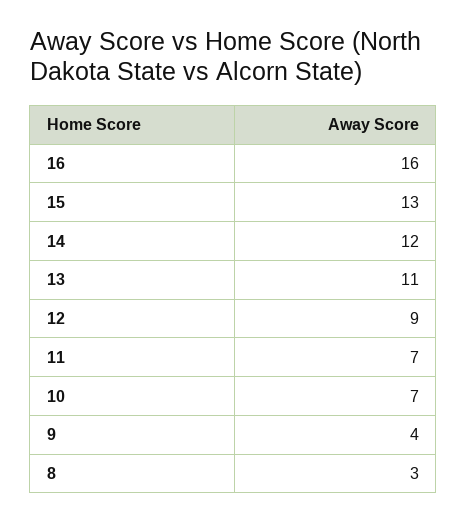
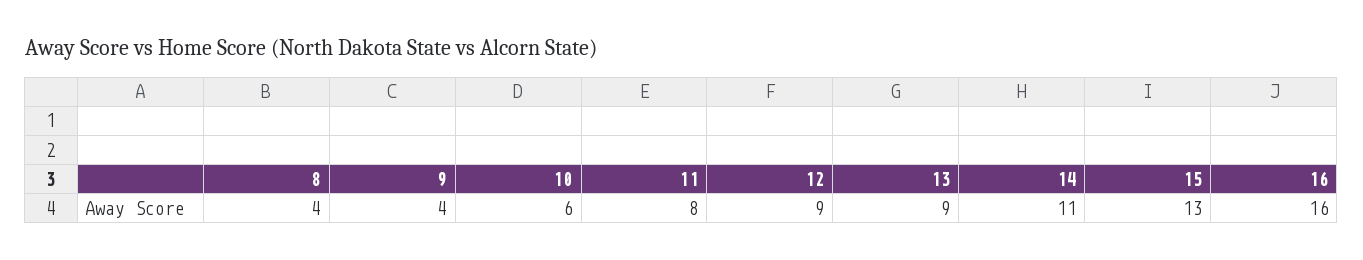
  {
    "16": 16,
    "15": 13,
-   "14": 12,
+   "14": 11,
-   "13": 11,
+   "13": 9,
    "12": 9,
-   "11": 7,
+   "11": 8,
-   "10": 7,
+   "10": 6,
    "9": 4,
-   "8": 3
+   "8": 4
  }

